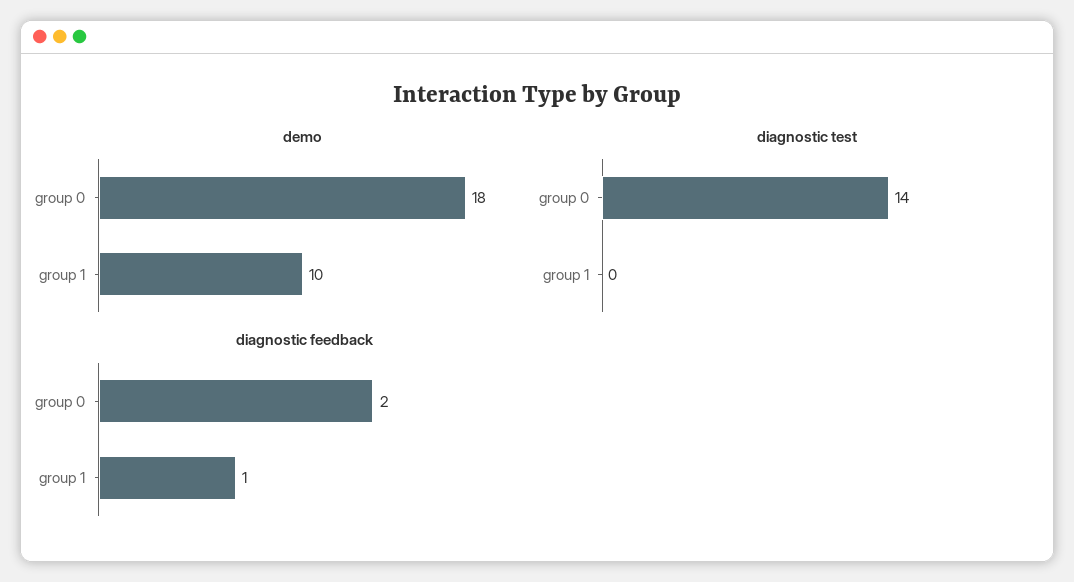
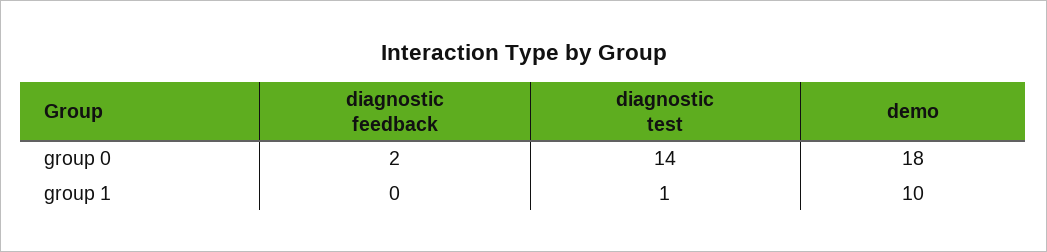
  {
    "demo": {
      "group 0": 18,
      "group 1": 10
    },
    "diagnostic test": {
      "group 0": 14,
-     "group 1": 0
+     "group 1": 1
    },
    "diagnostic feedback": {
      "group 0": 2,
-     "group 1": 1
+     "group 1": 0
    }
  }

